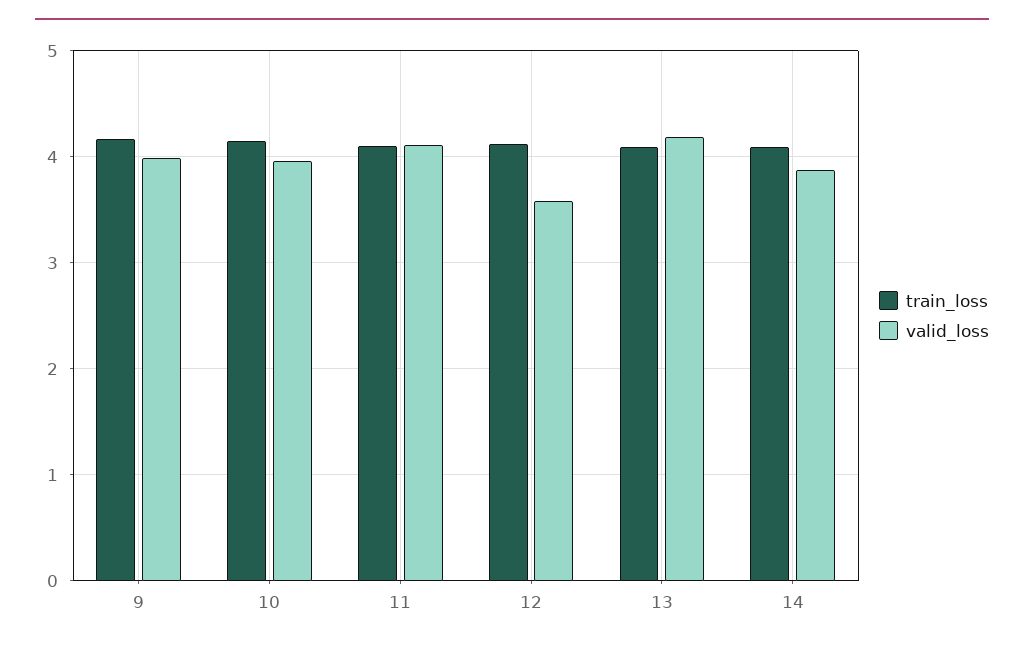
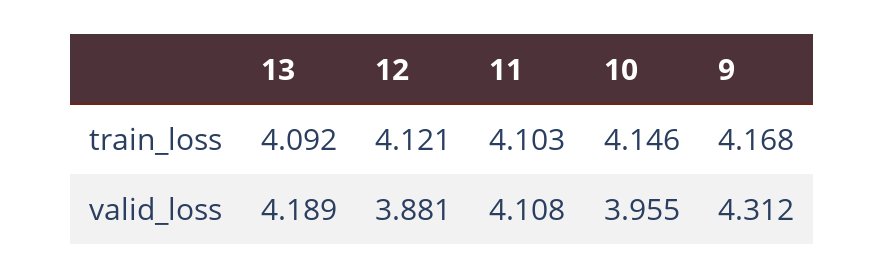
  {
    "train_loss": {
      "9": 4.168,
      "10": 4.146,
      "11": 4.103,
      "12": 4.121,
-     "13": 4.092,
+     "13": 4.092
-     "14": 4.1
    },
    "valid_loss": {
-     "9": 4,
+     "9": 4.312,
      "10": 3.955,
      "11": 4.108,
-     "12": 3.6,
+     "12": 3.881,
-     "13": 4.189,
+     "13": 4.189
-     "14": 3.9
    }
  }

